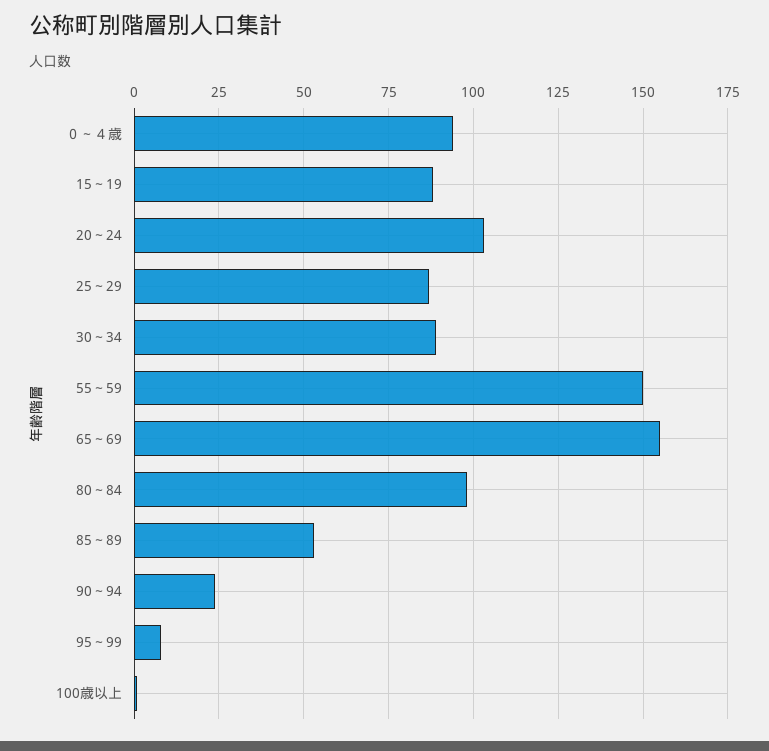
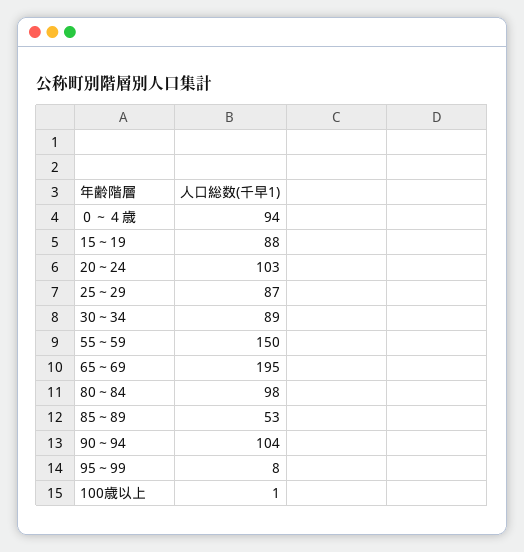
  {
    "０～４歳": 94,
    "15～19": 88,
    "20～24": 103,
    "25～29": 87,
    "30～34": 89,
    "55～59": 150,
-   "65～69": 155,
+   "65～69": 195,
    "80～84": 98,
    "85～89": 53,
-   "90～94": 25,
+   "90～94": 104,
    "95～99": 8,
    "100歳以上": 1
  }

